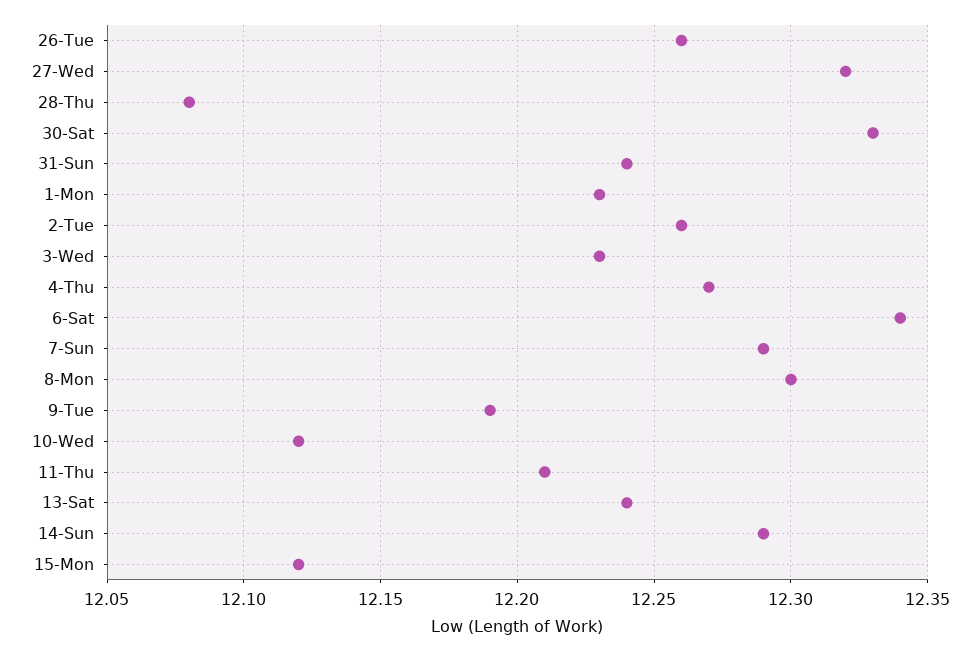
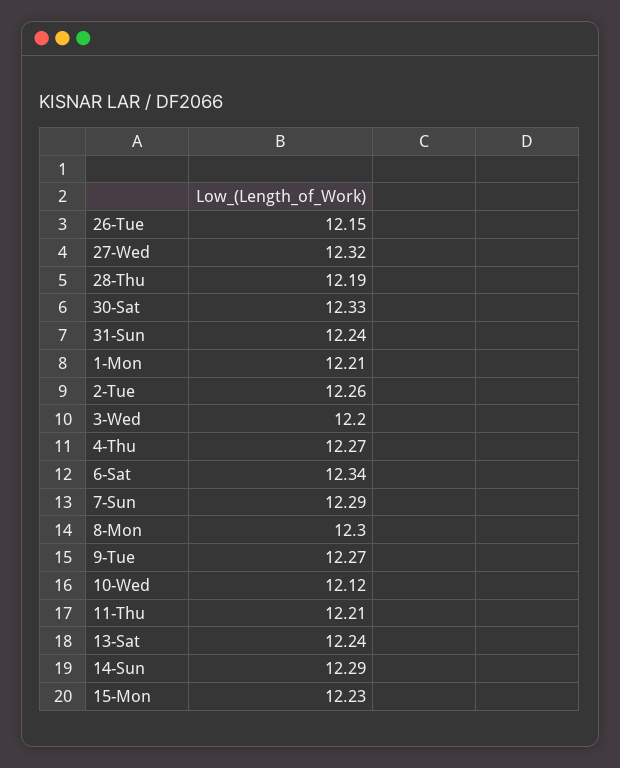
  {
-   "26-Tue": 12.26,
+   "26-Tue": 12.15,
    "27-Wed": 12.32,
-   "28-Thu": 12.08,
+   "28-Thu": 12.19,
    "30-Sat": 12.33,
    "31-Sun": 12.24,
-   "1-Mon": 12.23,
+   "1-Mon": 12.21,
    "2-Tue": 12.26,
-   "3-Wed": 12.23,
+   "3-Wed": 12.2,
    "4-Thu": 12.27,
    "6-Sat": 12.34,
    "7-Sun": 12.29,
    "8-Mon": 12.3,
-   "9-Tue": 12.19,
+   "9-Tue": 12.27,
    "10-Wed": 12.12,
    "11-Thu": 12.21,
    "13-Sat": 12.24,
    "14-Sun": 12.29,
-   "15-Mon": 12.12
+   "15-Mon": 12.23
  }

